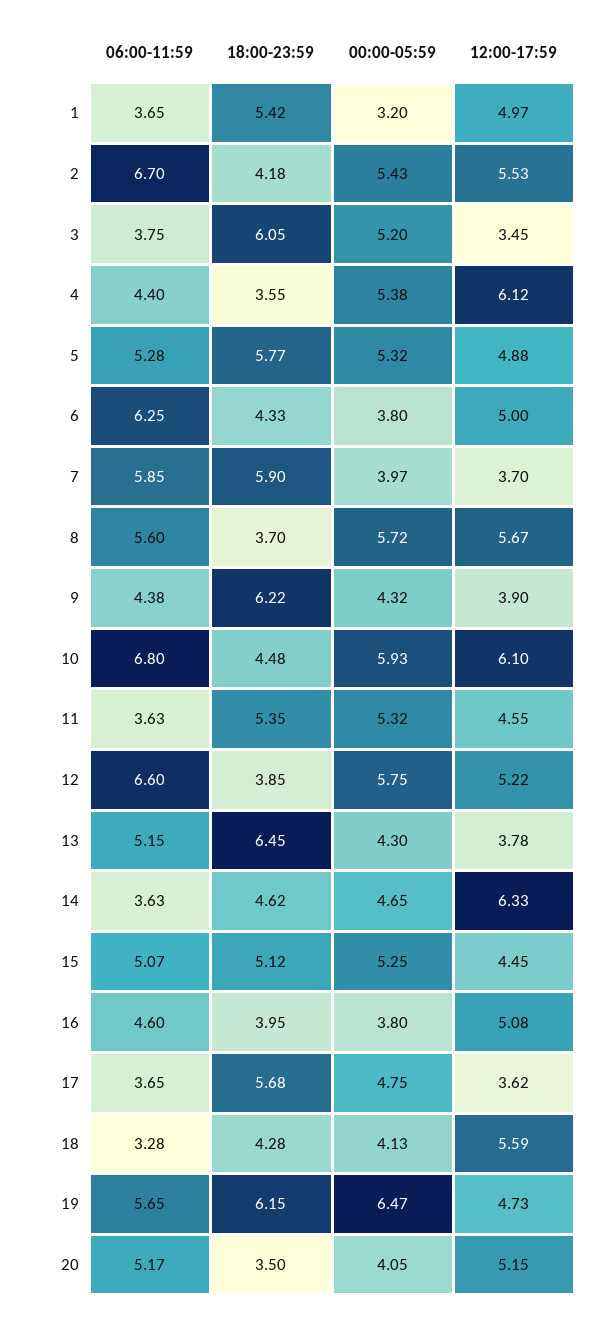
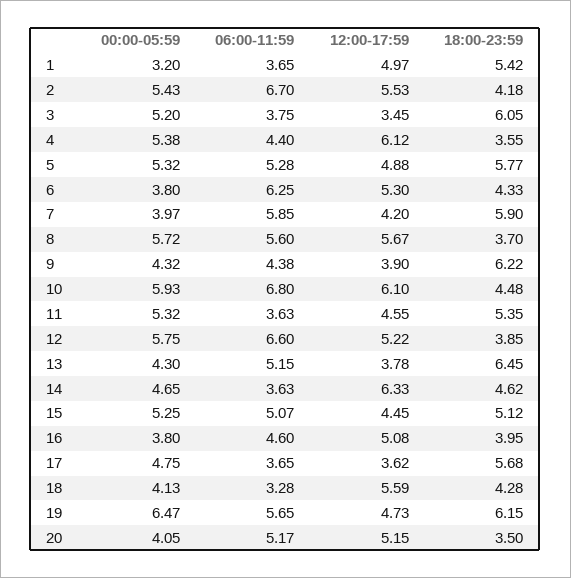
  {
    "06:00-11:59": {
      "1": 3.65,
      "2": 6.7,
      "3": 3.75,
      "4": 4.4,
      "5": 5.28,
      "6": 6.25,
      "7": 5.85,
      "8": 5.6,
      "9": 4.38,
      "10": 6.8,
      "11": 3.63,
      "12": 6.6,
      "13": 5.15,
      "14": 3.63,
      "15": 5.07,
      "16": 4.6,
      "17": 3.65,
      "18": 3.28,
      "19": 5.65,
      "20": 5.17
    },
    "18:00-23:59": {
      "1": 5.42,
      "2": 4.18,
      "3": 6.05,
      "4": 3.55,
      "5": 5.77,
      "6": 4.33,
      "7": 5.9,
      "8": 3.7,
      "9": 6.22,
      "10": 4.48,
      "11": 5.35,
      "12": 3.85,
      "13": 6.45,
      "14": 4.62,
      "15": 5.12,
      "16": 3.95,
      "17": 5.68,
      "18": 4.28,
      "19": 6.15,
      "20": 3.5
    },
    "00:00-05:59": {
      "1": 3.2,
      "2": 5.43,
      "3": 5.2,
      "4": 5.38,
      "5": 5.32,
      "6": 3.8,
      "7": 3.97,
      "8": 5.72,
      "9": 4.32,
      "10": 5.93,
      "11": 5.32,
      "12": 5.75,
      "13": 4.3,
      "14": 4.65,
      "15": 5.25,
      "16": 3.8,
      "17": 4.75,
      "18": 4.13,
      "19": 6.47,
      "20": 4.05
    },
    "12:00-17:59": {
      "1": 4.97,
      "2": 5.53,
      "3": 3.45,
      "4": 6.12,
      "5": 4.88,
-     "6": 5,
+     "6": 5.3,
-     "7": 3.7,
+     "7": 4.2,
      "8": 5.67,
      "9": 3.9,
      "10": 6.1,
      "11": 4.55,
      "12": 5.22,
      "13": 3.78,
      "14": 6.33,
      "15": 4.45,
      "16": 5.08,
      "17": 3.62,
      "18": 5.59,
      "19": 4.73,
      "20": 5.15
    }
  }

